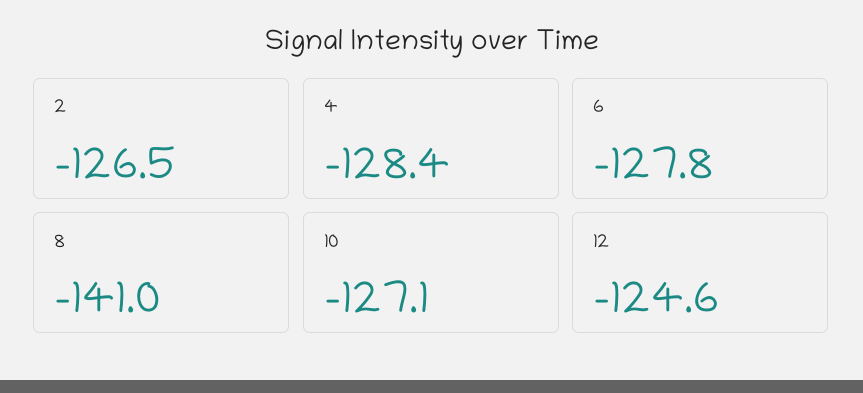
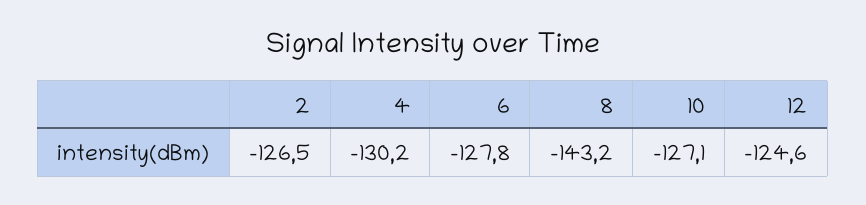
  {
    "2": -126.5,
-   "4": -128.4,
+   "4": -130.2,
    "6": -127.8,
-   "8": -141,
+   "8": -143.2,
    "10": -127.1,
    "12": -124.6
  }

